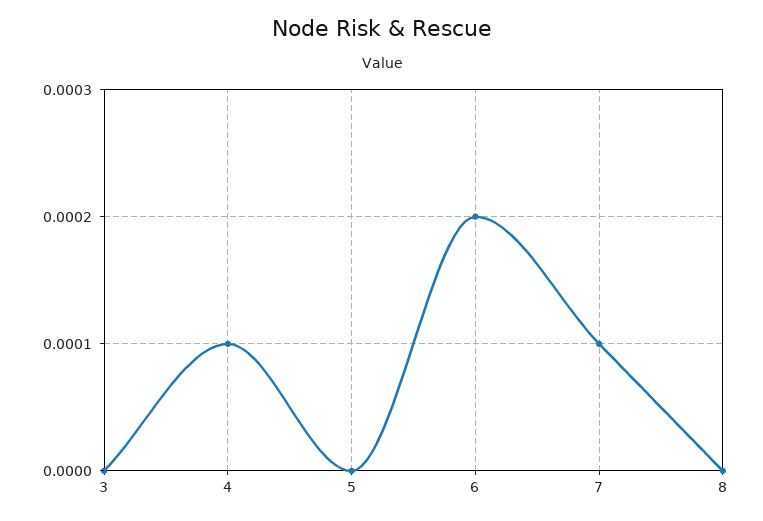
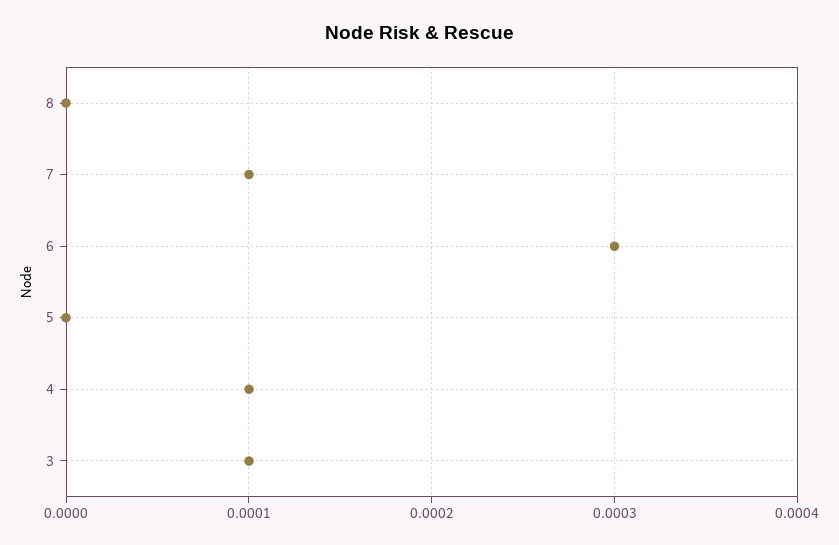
  {
-   "3": 0,
+   "3": 0.0001,
    "4": 0.0001,
    "5": 0,
-   "6": 0.0002,
+   "6": 0.0003,
    "7": 0.0001,
    "8": 0
  }

